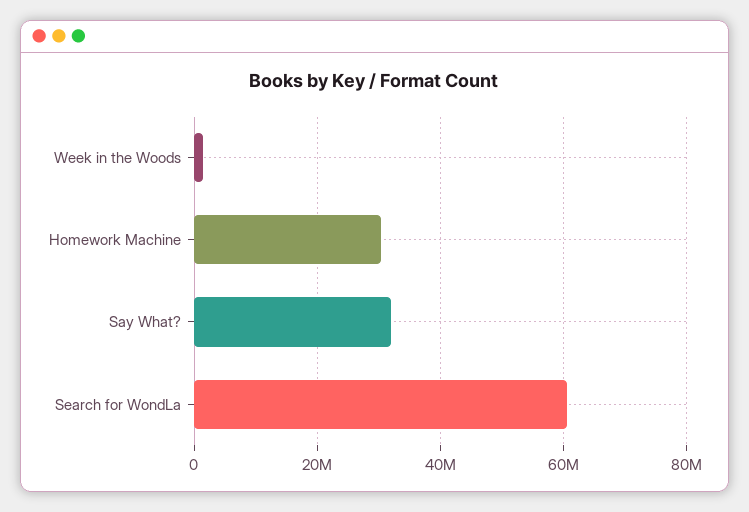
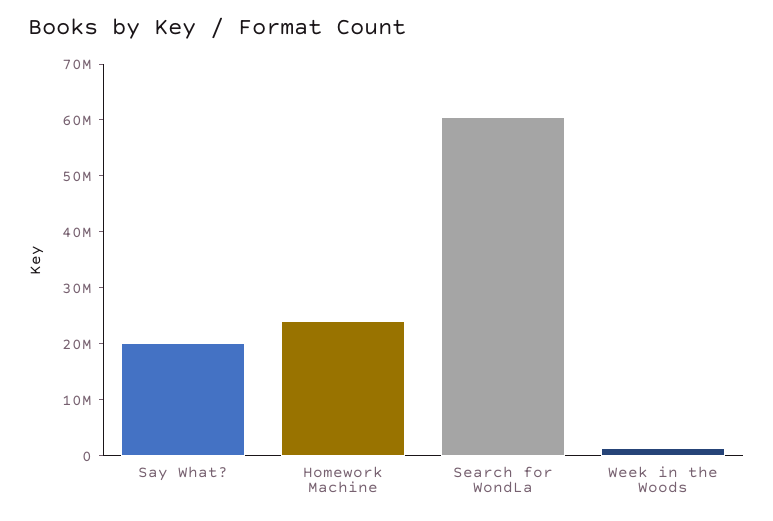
  {
    "Week in the Woods": 2000000,
-   "Homework Machine": 30000000,
+   "Homework Machine": 24000000,
-   "Say What?": 32000000,
+   "Say What?": 20000000,
    "Search for WondLa": 60000000
  }

